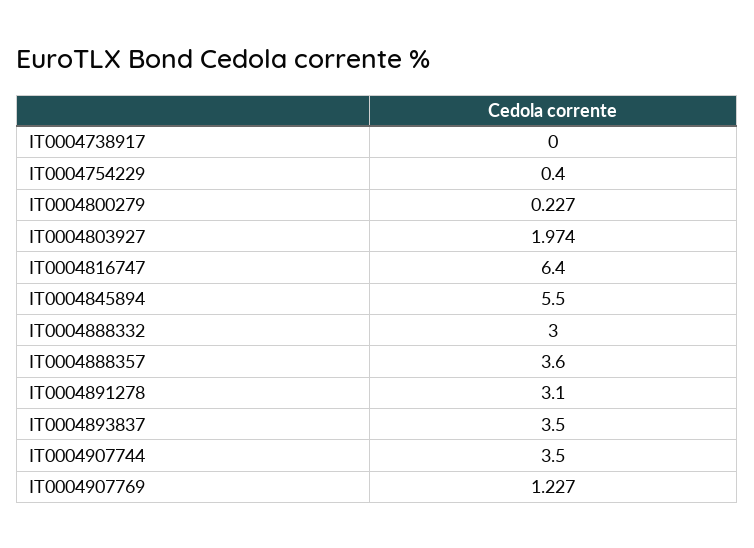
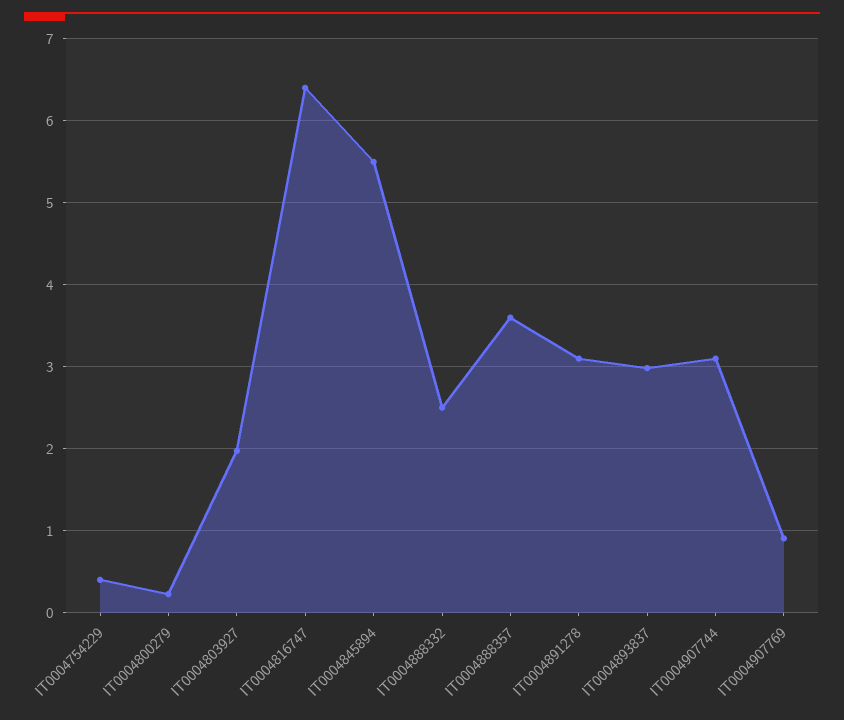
  {
-   "IT0004738917": 0,
    "IT0004754229": 0.4,
    "IT0004800279": 0.227,
    "IT0004803927": 1.974,
    "IT0004816747": 6.4,
    "IT0004845894": 5.5,
-   "IT0004888332": 3,
+   "IT0004888332": 2.5,
    "IT0004888357": 3.6,
    "IT0004891278": 3.1,
-   "IT0004893837": 3.5,
+   "IT0004893837": 3,
-   "IT0004907744": 3.5,
+   "IT0004907744": 3.1,
-   "IT0004907769": 1.227
+   "IT0004907769": 0.9
  }

